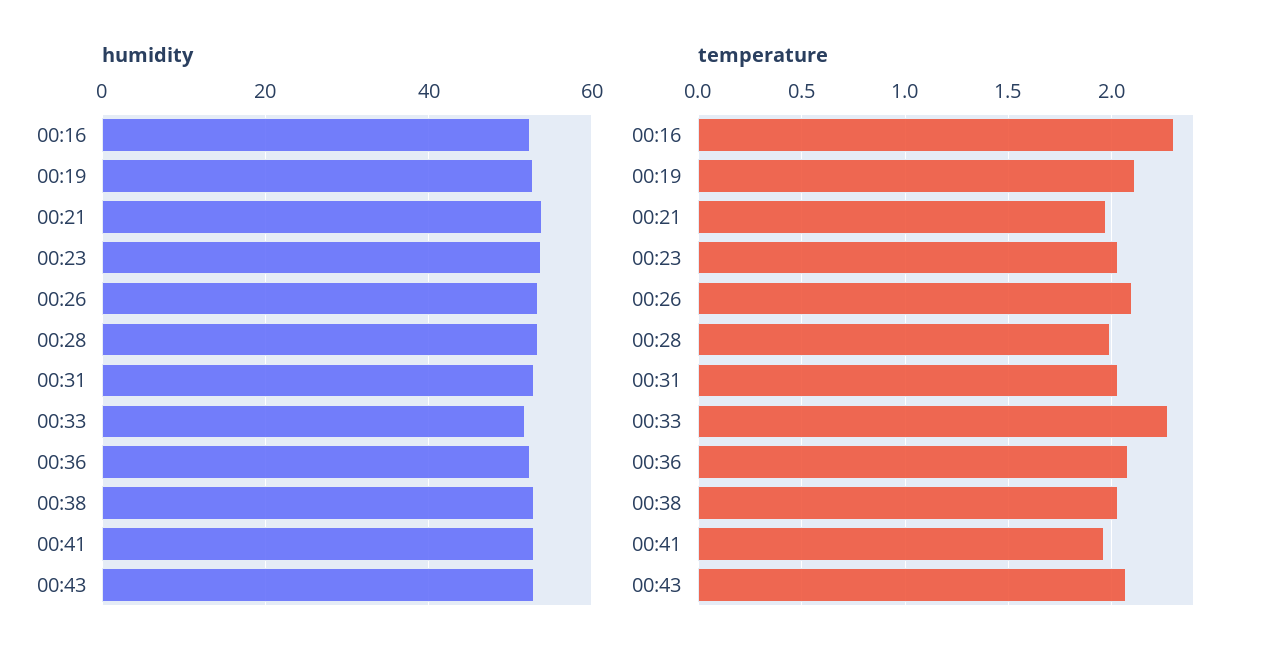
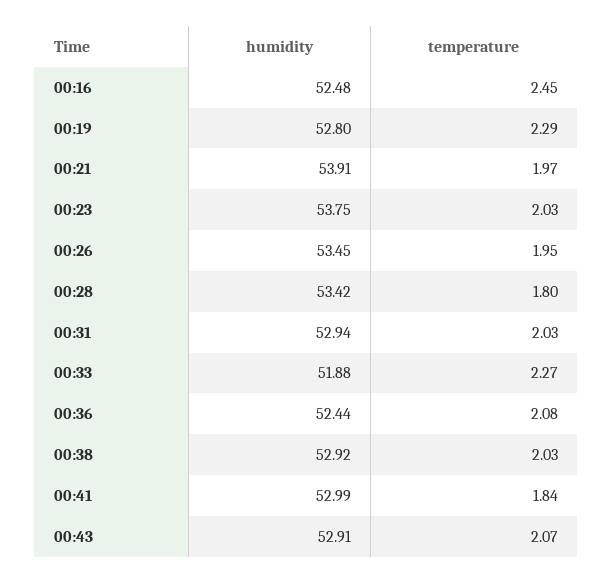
  {
    "humidity": {
      "00:16": 52.48,
      "00:19": 52.8,
      "00:21": 53.91,
      "00:23": 53.75,
      "00:26": 53.45,
      "00:28": 53.42,
      "00:31": 52.94,
      "00:33": 51.88,
      "00:36": 52.44,
      "00:38": 52.92,
      "00:41": 52.99,
      "00:43": 52.91
    },
    "temperature": {
-     "00:16": 2.3,
+     "00:16": 2.45,
-     "00:19": 2.1,
+     "00:19": 2.29,
      "00:21": 1.97,
      "00:23": 2.03,
-     "00:26": 2.1,
+     "00:26": 1.95,
-     "00:28": 2,
+     "00:28": 1.8,
      "00:31": 2.03,
      "00:33": 2.27,
      "00:36": 2.08,
      "00:38": 2.03,
-     "00:41": 1.95,
+     "00:41": 1.84,
      "00:43": 2.07
    }
  }

